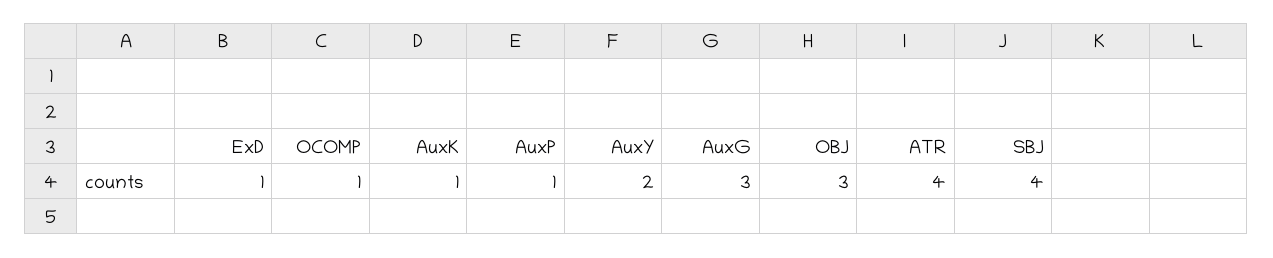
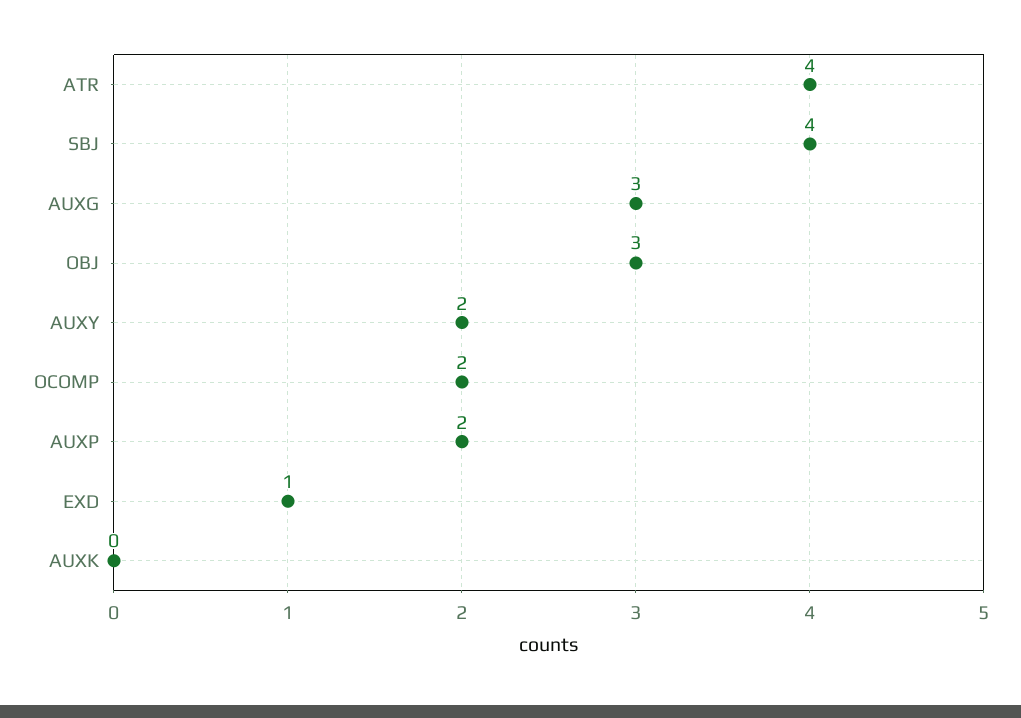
  {
    "ExD": 1,
-   "OCOMP": 1,
+   "OCOMP": 2,
-   "AuxK": 1,
+   "AuxK": 0,
-   "AuxP": 1,
+   "AuxP": 2,
    "AuxY": 2,
    "AuxG": 3,
    "OBJ": 3,
    "ATR": 4,
    "SBJ": 4
  }

